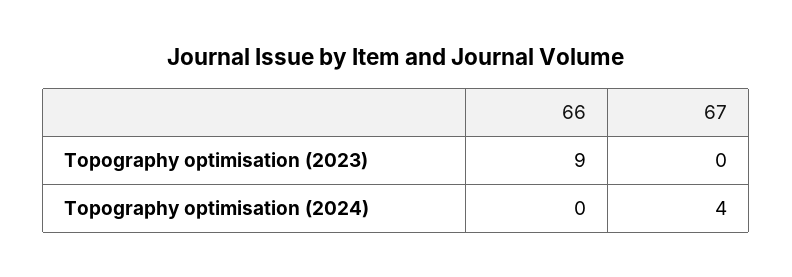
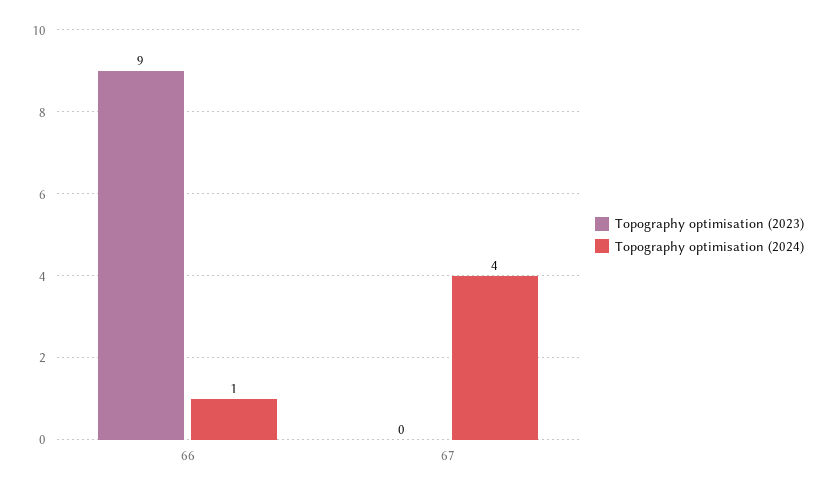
  {
    "Topography optimisation (2023)": {
      "66": 9,
      "67": 0
    },
    "Topography optimisation (2024)": {
-     "66": 0,
+     "66": 1,
      "67": 4
    }
  }

